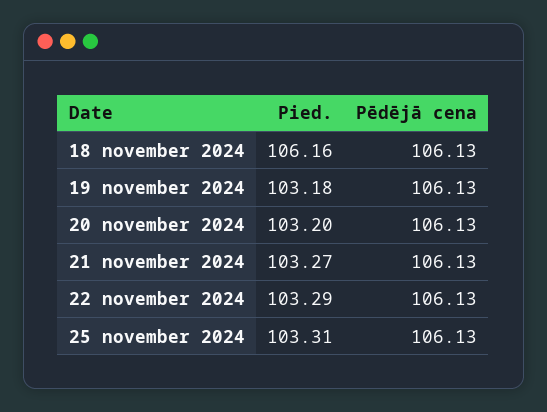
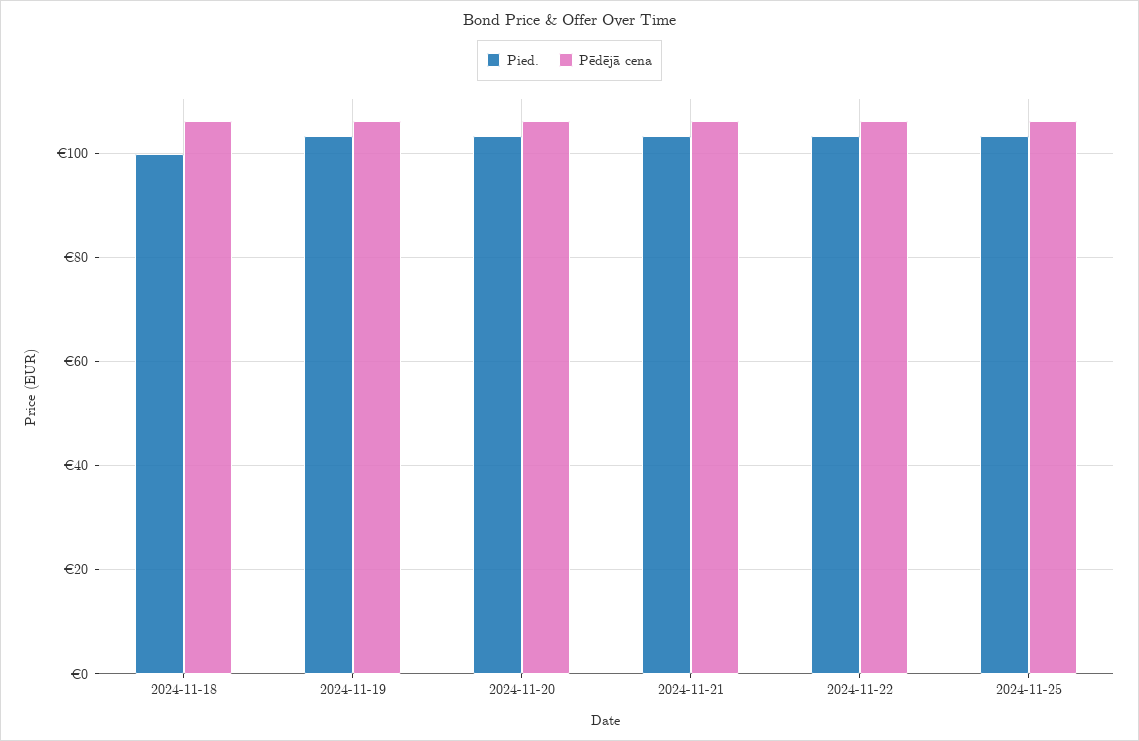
  {
    "Pied.": {
-     "18 november 2024": 106.16,
+     "18 november 2024": 100,
      "19 november 2024": 103.18,
      "20 november 2024": 103.2,
      "21 november 2024": 103.27,
      "22 november 2024": 103.29,
      "25 november 2024": 103.31
    },
    "Pēdējā cena": {
      "18 november 2024": 106.13,
      "19 november 2024": 106.13,
      "20 november 2024": 106.13,
      "21 november 2024": 106.13,
      "22 november 2024": 106.13,
      "25 november 2024": 106.13
    }
  }

